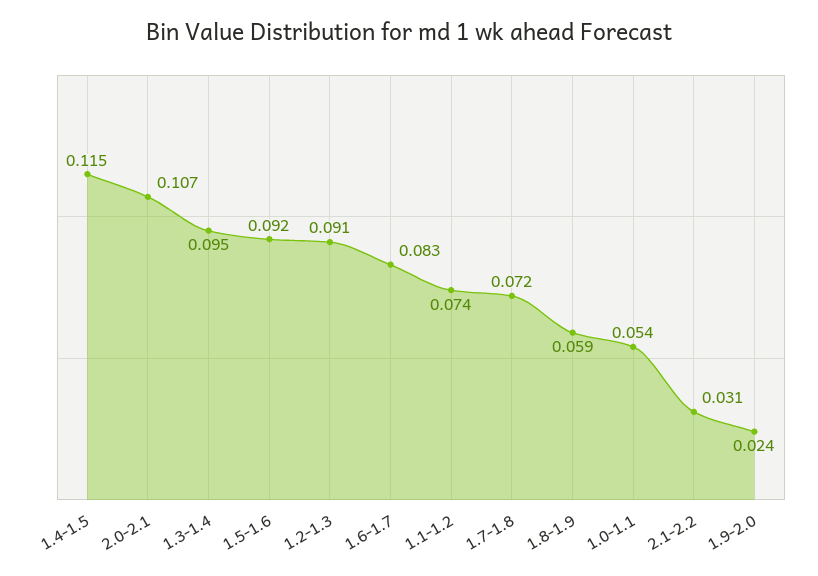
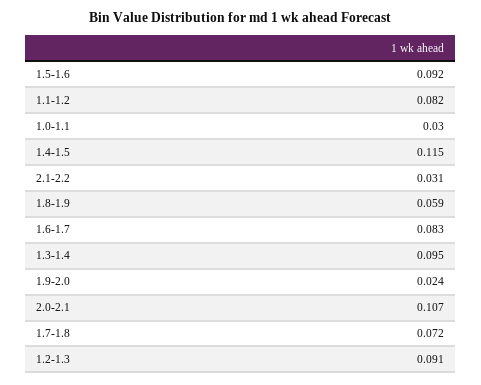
  {
    "1.4-1.5": 0.115,
    "2.0-2.1": 0.107,
    "1.3-1.4": 0.095,
    "1.5-1.6": 0.092,
    "1.2-1.3": 0.091,
    "1.6-1.7": 0.083,
-   "1.1-1.2": 0.074,
+   "1.1-1.2": 0.082,
    "1.7-1.8": 0.072,
    "1.8-1.9": 0.059,
-   "1.0-1.1": 0.054,
+   "1.0-1.1": 0.03,
    "2.1-2.2": 0.031,
    "1.9-2.0": 0.024
  }

